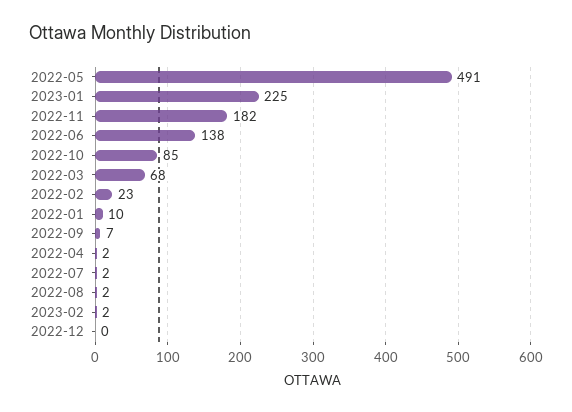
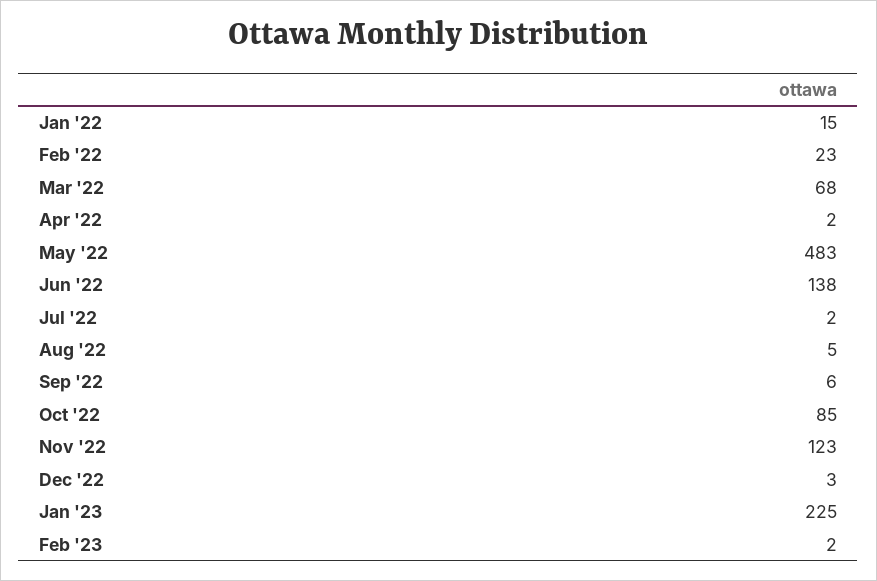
  {
-   "2022-05": 491,
+   "2022-05": 483,
    "2023-01": 225,
-   "2022-11": 182,
+   "2022-11": 123,
    "2022-06": 138,
    "2022-10": 85,
    "2022-03": 68,
    "2022-02": 23,
-   "2022-01": 10,
+   "2022-01": 15,
-   "2022-09": 7,
+   "2022-09": 6,
    "2022-04": 2,
    "2022-07": 2,
-   "2022-08": 2,
+   "2022-08": 5,
    "2023-02": 2,
-   "2022-12": 0
+   "2022-12": 3
  }

